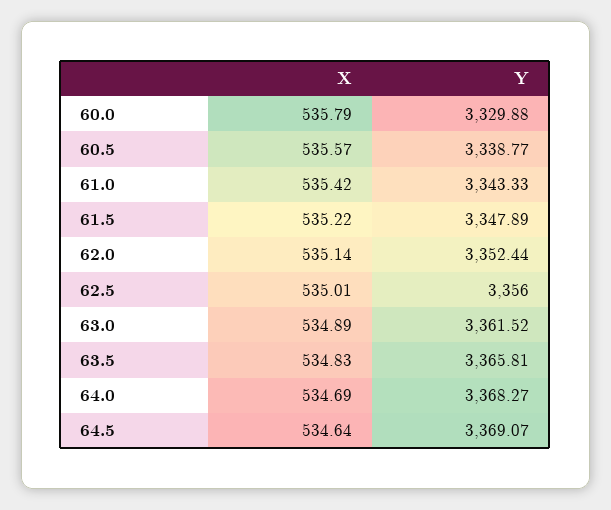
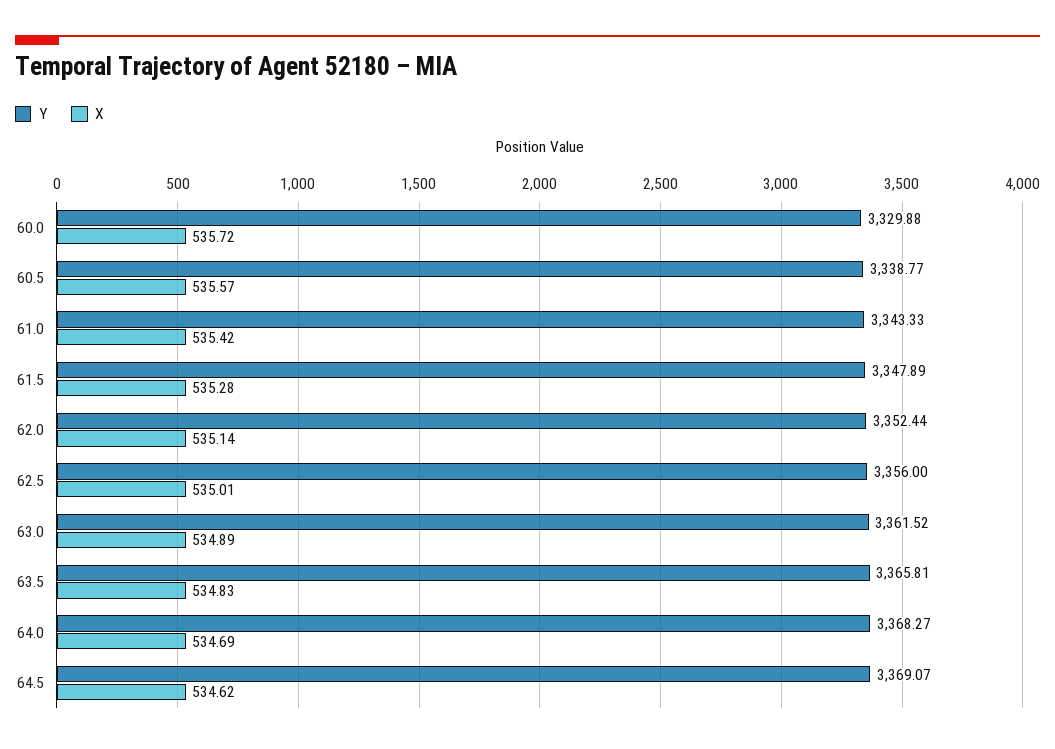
  {
    "X": {
-     "60.0": 535.79,
+     "60.0": 535.72,
      "60.5": 535.57,
      "61.0": 535.42,
-     "61.5": 535.22,
+     "61.5": 535.28,
      "62.0": 535.14,
      "62.5": 535.01,
      "63.0": 534.89,
      "63.5": 534.83,
      "64.0": 534.69,
-     "64.5": 534.64
+     "64.5": 534.62
    },
    "Y": {
      "60.0": 3329.88,
      "60.5": 3338.77,
      "61.0": 3343.33,
      "61.5": 3347.89,
      "62.0": 3352.44,
      "62.5": 3356,
      "63.0": 3361.52,
      "63.5": 3365.81,
      "64.0": 3368.27,
      "64.5": 3369.07
    }
  }

